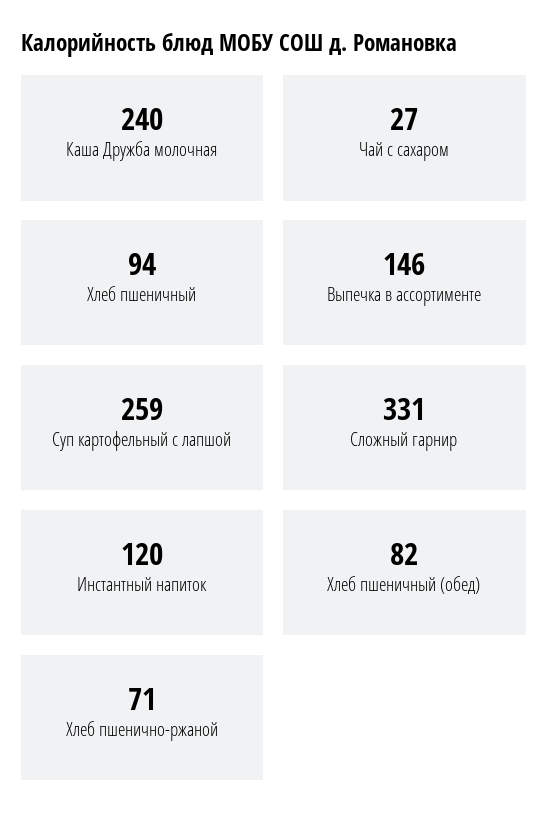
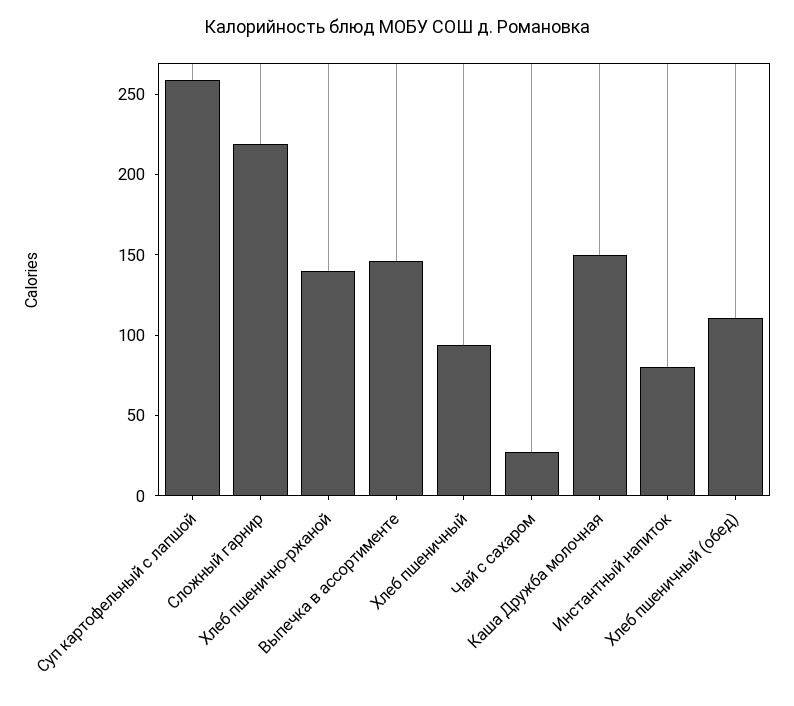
  {
-   "Каша Дружба молочная": 240,
+   "Каша Дружба молочная": 150,
    "Чай с сахаром": 27,
    "Хлеб пшеничный": 94,
    "Выпечка в ассортименте": 146,
    "Суп картофельный с лапшой": 259,
-   "Сложный гарнир": 331,
+   "Сложный гарнир": 220,
-   "Инстантный напиток": 120,
+   "Инстантный напиток": 80,
-   "Хлеб пшеничный (обед)": 82,
+   "Хлеб пшеничный (обед)": 110,
-   "Хлеб пшенично-ржаной": 71
+   "Хлеб пшенично-ржаной": 140
  }

